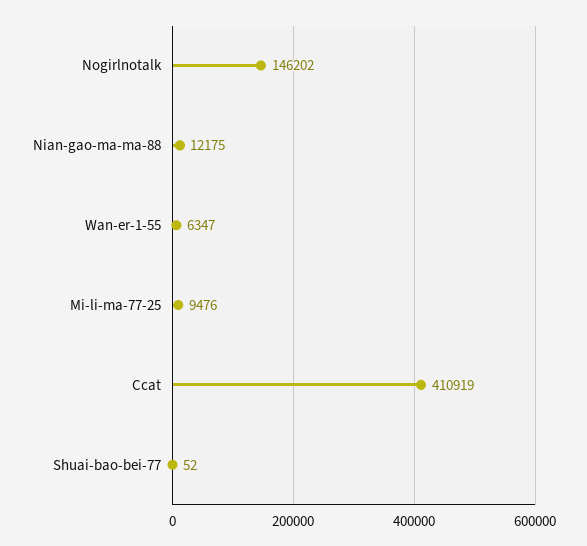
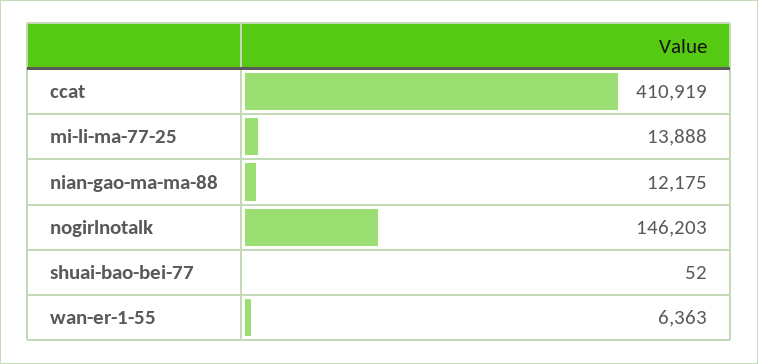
  {
-   "Nogirlnotalk": 146202,
+   "Nogirlnotalk": 146203,
    "Nian-gao-ma-ma-88": 12175,
-   "Wan-er-1-55": 6347,
+   "Wan-er-1-55": 6363,
-   "Mi-li-ma-77-25": 9476,
+   "Mi-li-ma-77-25": 13888,
    "Ccat": 410919,
    "Shuai-bao-bei-77": 52
  }

